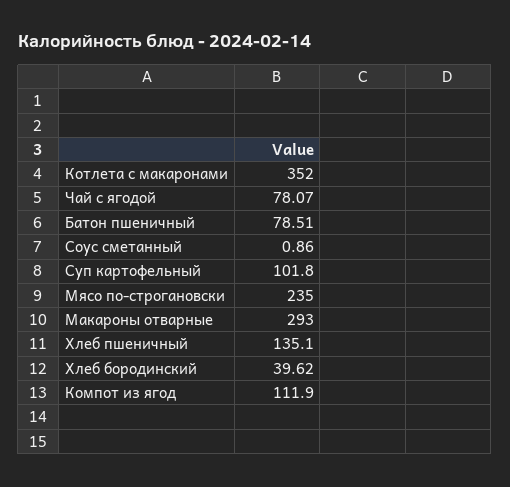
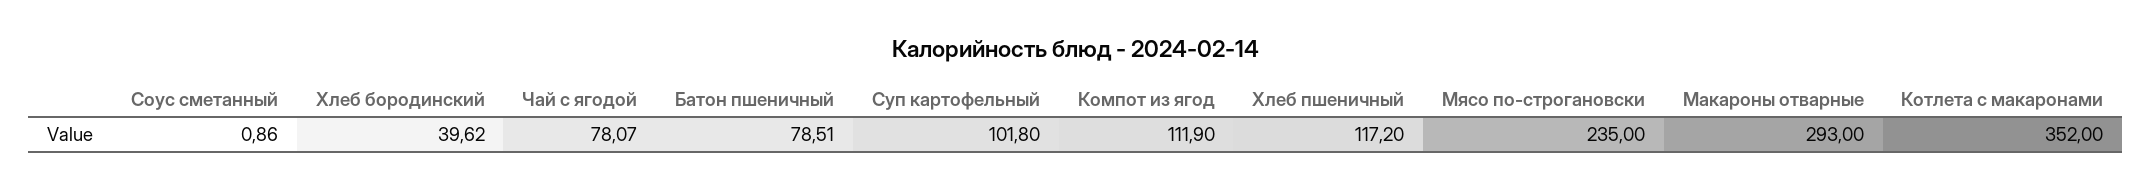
  {
    "Котлета с макаронами": 352,
    "Чай с ягодой": 78.07,
    "Батон пшеничный": 78.51,
    "Соус сметанный": 0.86,
    "Суп картофельный": 101.8,
    "Мясо по-строгановски": 235,
    "Макароны отварные": 293,
-   "Хлеб пшеничный": 135.1,
+   "Хлеб пшеничный": 117.2,
    "Хлеб бородинский": 39.62,
    "Компот из ягод": 111.9
  }

